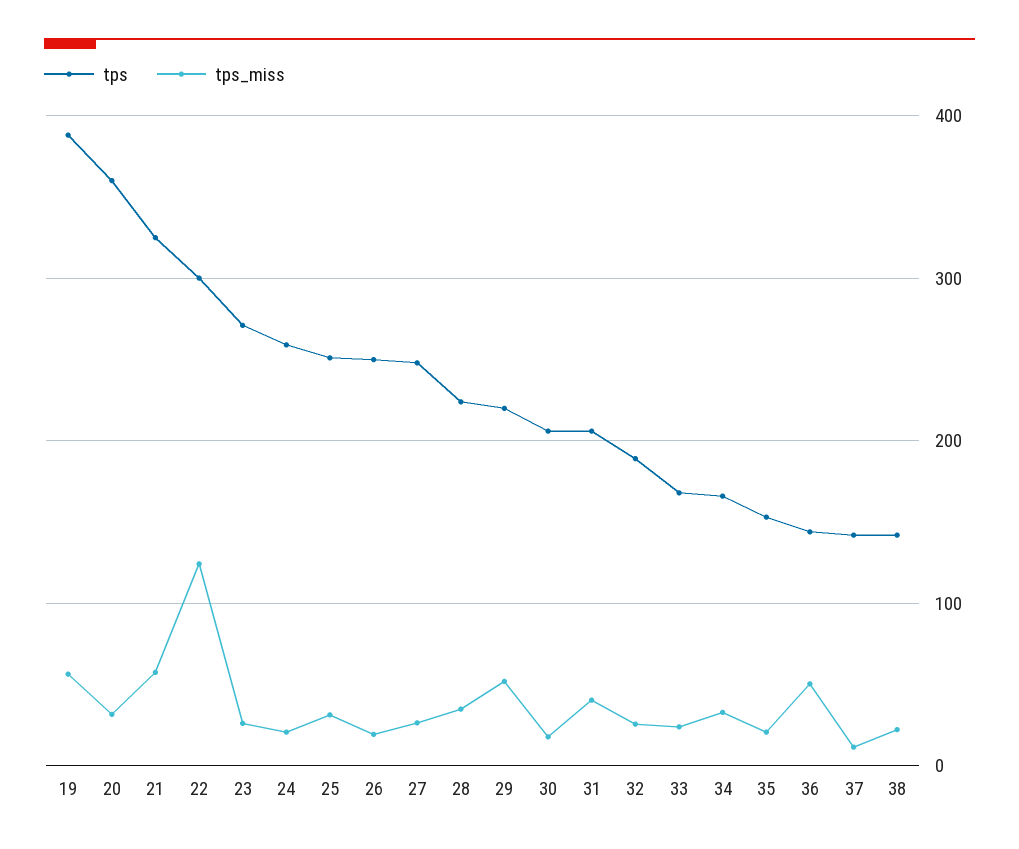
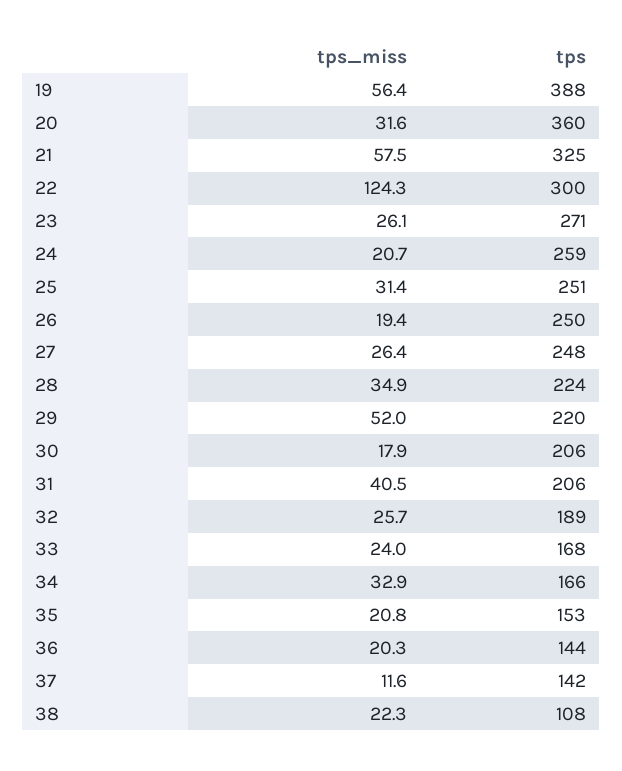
  {
    "tps": {
      "19": 388,
      "20": 360,
      "21": 325,
      "22": 300,
      "23": 271,
      "24": 259,
      "25": 251,
      "26": 250,
      "27": 248,
      "28": 224,
      "29": 220,
      "30": 206,
      "31": 206,
      "32": 189,
      "33": 168,
      "34": 166,
      "35": 153,
      "36": 144,
      "37": 142,
-     "38": 140
+     "38": 108
    },
    "tps_miss": {
      "19": 56.4,
      "20": 31.6,
      "21": 57.5,
      "22": 124.3,
      "23": 26.1,
      "24": 20.7,
      "25": 31.4,
      "26": 19.4,
      "27": 26.4,
      "28": 34.9,
      "29": 52,
      "30": 17.9,
      "31": 40.5,
      "32": 25.7,
      "33": 24,
      "34": 32.9,
      "35": 20.8,
-     "36": 50,
+     "36": 20.3,
      "37": 11.6,
      "38": 22.3
    }
  }

